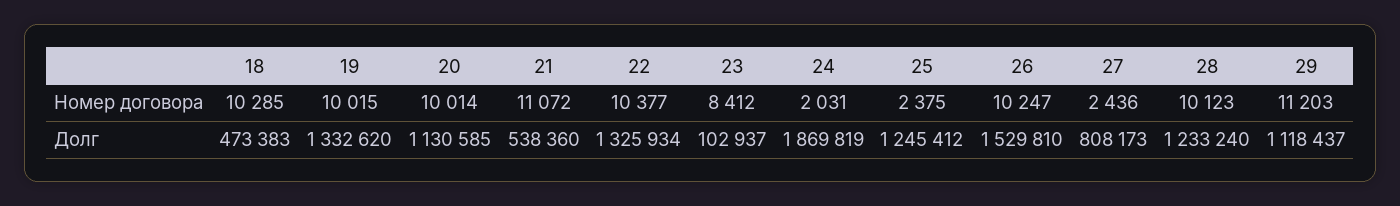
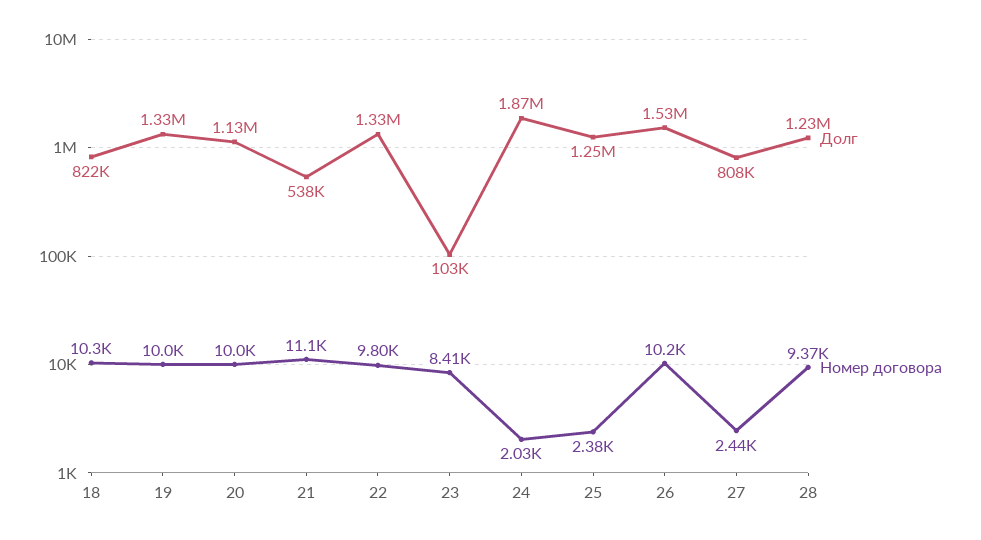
  {
    "Номер договора": {
      "18": 10285,
      "19": 10015,
      "20": 10014,
      "21": 11072,
-     "22": 10377,
+     "22": 9800,
      "23": 8412,
      "24": 2031,
      "25": 2375,
      "26": 10247,
      "27": 2436,
-     "28": 10123,
+     "28": 9370
-     "29": 11203
    },
    "Долг": {
-     "18": 473383,
+     "18": 822000,
      "19": 1332620,
      "20": 1130585,
      "21": 538360,
      "22": 1325934,
      "23": 102937,
      "24": 1869819,
      "25": 1245412,
      "26": 1529810,
      "27": 808173,
-     "28": 1233240,
+     "28": 1233240
-     "29": 1118437
    }
  }

